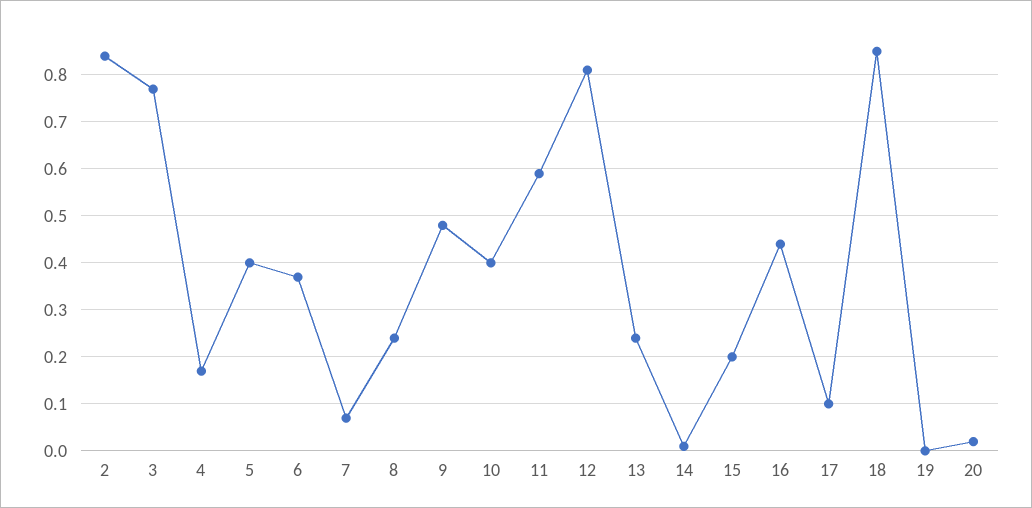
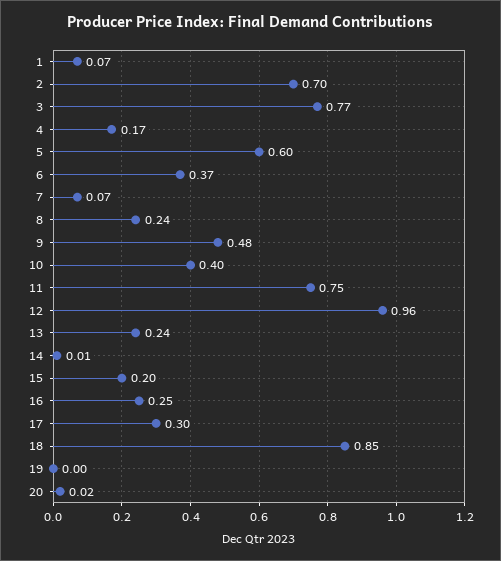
  {
-   "2": 0.85,
+   "2": 0.7,
    "3": 0.77,
    "4": 0.17,
-   "5": 0.4,
+   "5": 0.6,
    "6": 0.37,
    "7": 0.07,
    "8": 0.24,
    "9": 0.48,
    "10": 0.4,
-   "11": 0.6,
+   "11": 0.75,
-   "12": 0.8,
+   "12": 0.96,
    "13": 0.24,
    "14": 0.01,
    "15": 0.2,
-   "16": 0.45,
+   "16": 0.25,
-   "17": 0.1,
+   "17": 0.3,
    "18": 0.85,
    "19": 0,
-   "20": 0.02
+   "20": 0.02,
+   "1": 0.07
  }

